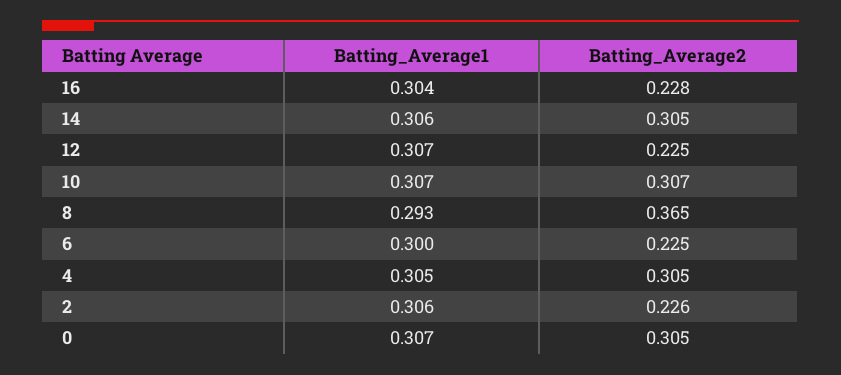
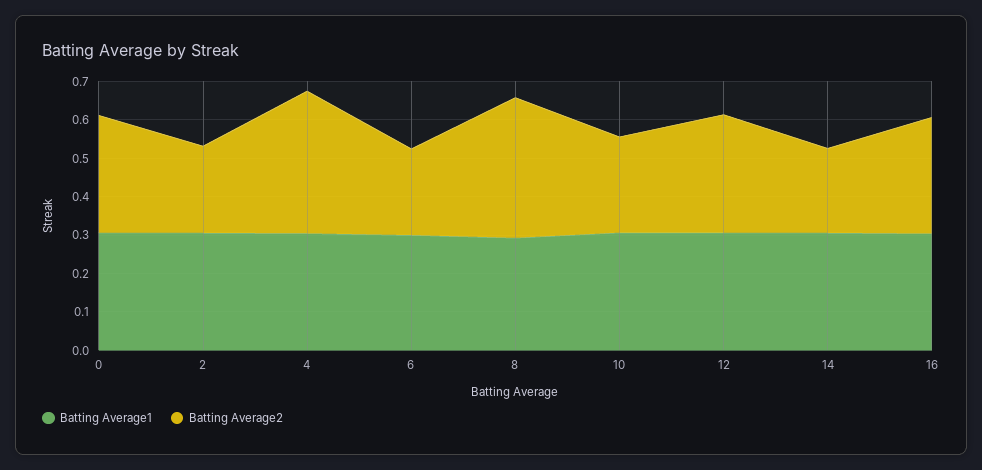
  {
    "Batting_Average1": {
      "16": 0.304,
      "14": 0.306,
      "12": 0.307,
      "10": 0.307,
      "8": 0.293,
      "6": 0.3,
      "4": 0.305,
      "2": 0.306,
      "0": 0.307
    },
    "Batting_Average2": {
-     "16": 0.228,
+     "16": 0.3,
-     "14": 0.305,
+     "14": 0.225,
-     "12": 0.225,
+     "12": 0.3,
-     "10": 0.307,
+     "10": 0.25,
      "8": 0.365,
      "6": 0.225,
-     "4": 0.305,
+     "4": 0.375,
      "2": 0.226,
      "0": 0.305
    }
  }

